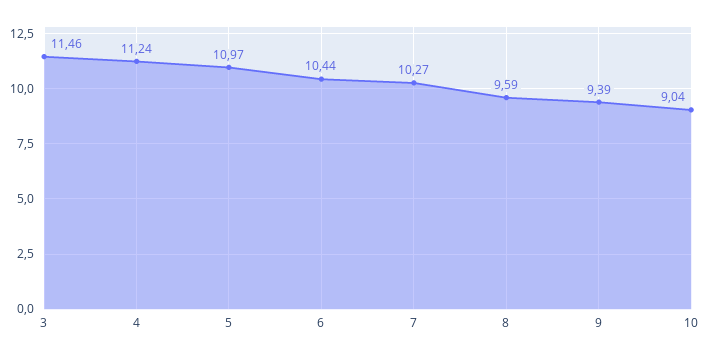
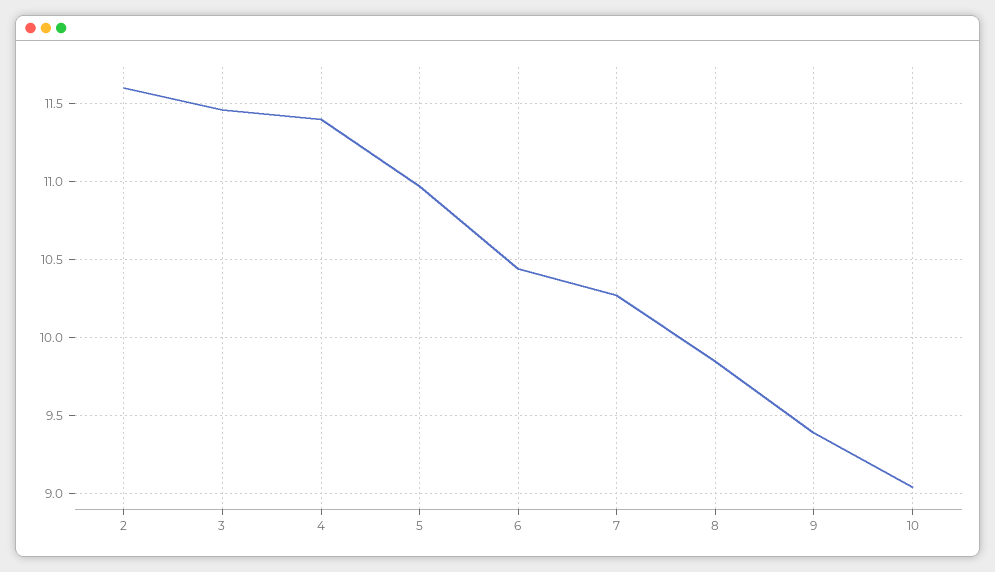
  {
    "3": 11.46,
-   "4": 11.24,
+   "4": 11.4,
    "5": 10.97,
    "6": 10.44,
    "7": 10.27,
-   "8": 9.59,
+   "8": 9.85,
    "9": 9.39,
-   "10": 9.04
+   "10": 9.04,
+   "2": 11.6
  }

